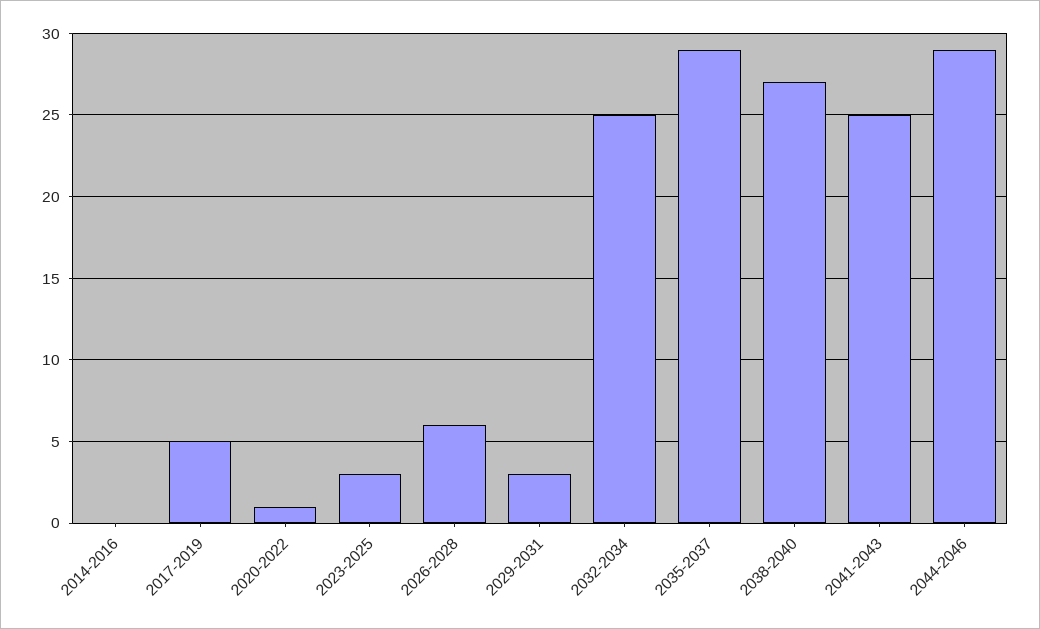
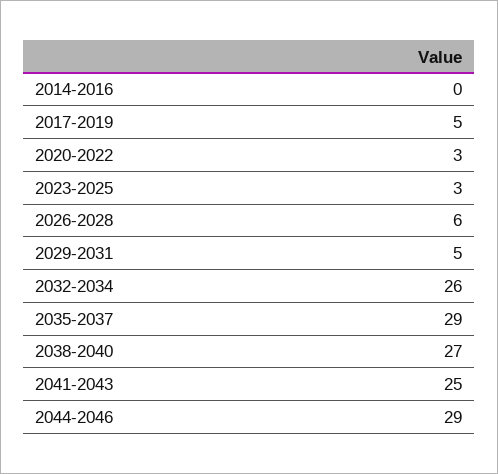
  {
    "2014-2016": 0,
    "2017-2019": 5,
-   "2020-2022": 1,
+   "2020-2022": 3,
    "2023-2025": 3,
    "2026-2028": 6,
-   "2029-2031": 3,
+   "2029-2031": 5,
-   "2032-2034": 25,
+   "2032-2034": 26,
    "2035-2037": 29,
    "2038-2040": 27,
    "2041-2043": 25,
    "2044-2046": 29
  }

